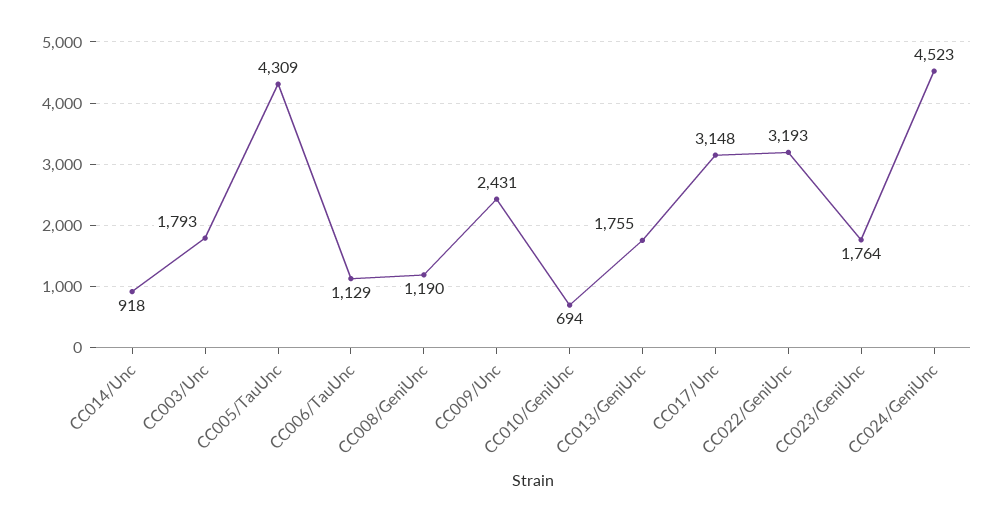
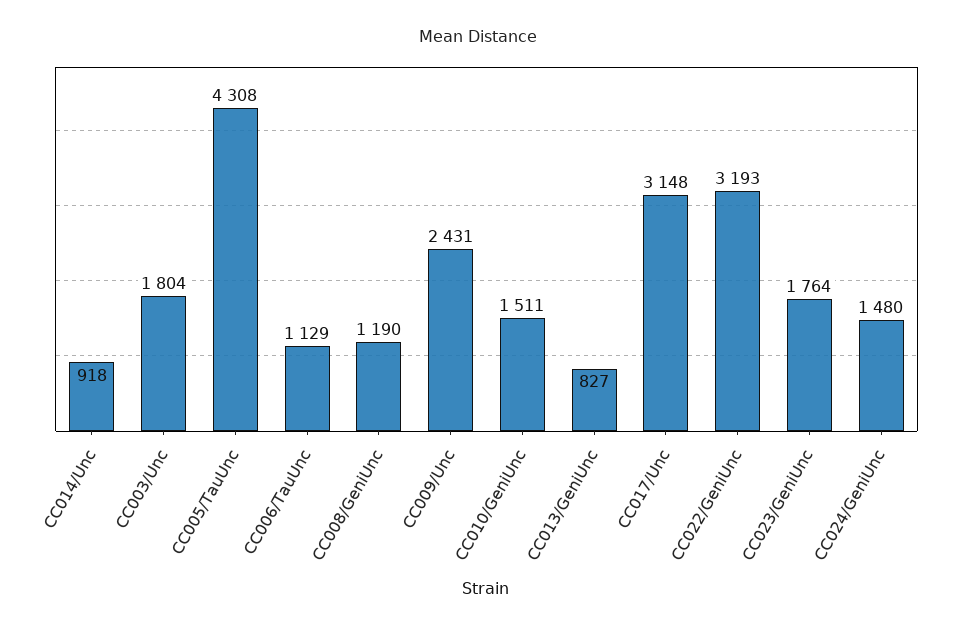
  {
    "CC014/Unc": 918,
-   "CC003/Unc": 1793,
+   "CC003/Unc": 1804,
-   "CC005/TauUnc": 4309,
+   "CC005/TauUnc": 4308,
    "CC006/TauUnc": 1129,
    "CC008/GeniUnc": 1190,
    "CC009/Unc": 2431,
-   "CC010/GeniUnc": 694,
+   "CC010/GeniUnc": 1511,
-   "CC013/GeniUnc": 1755,
+   "CC013/GeniUnc": 827,
    "CC017/Unc": 3148,
    "CC022/GeniUnc": 3193,
    "CC023/GeniUnc": 1764,
-   "CC024/GeniUnc": 4523
+   "CC024/GeniUnc": 1480
  }

